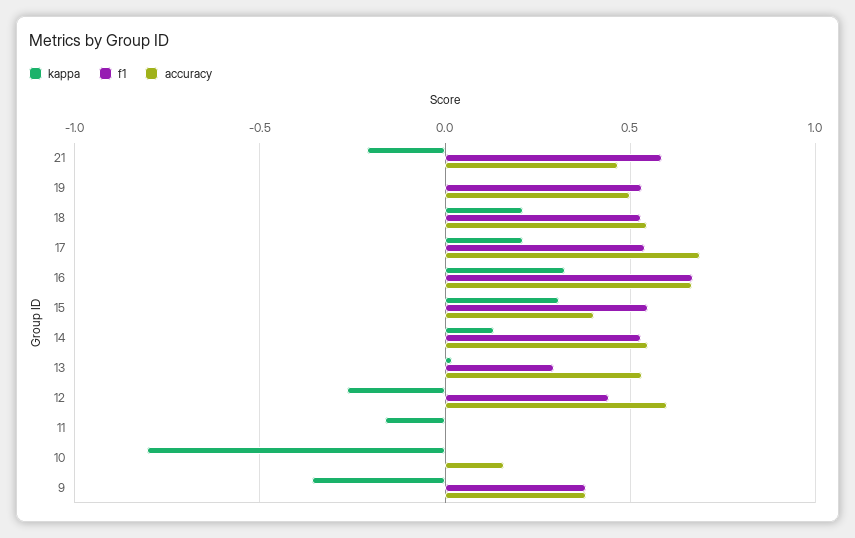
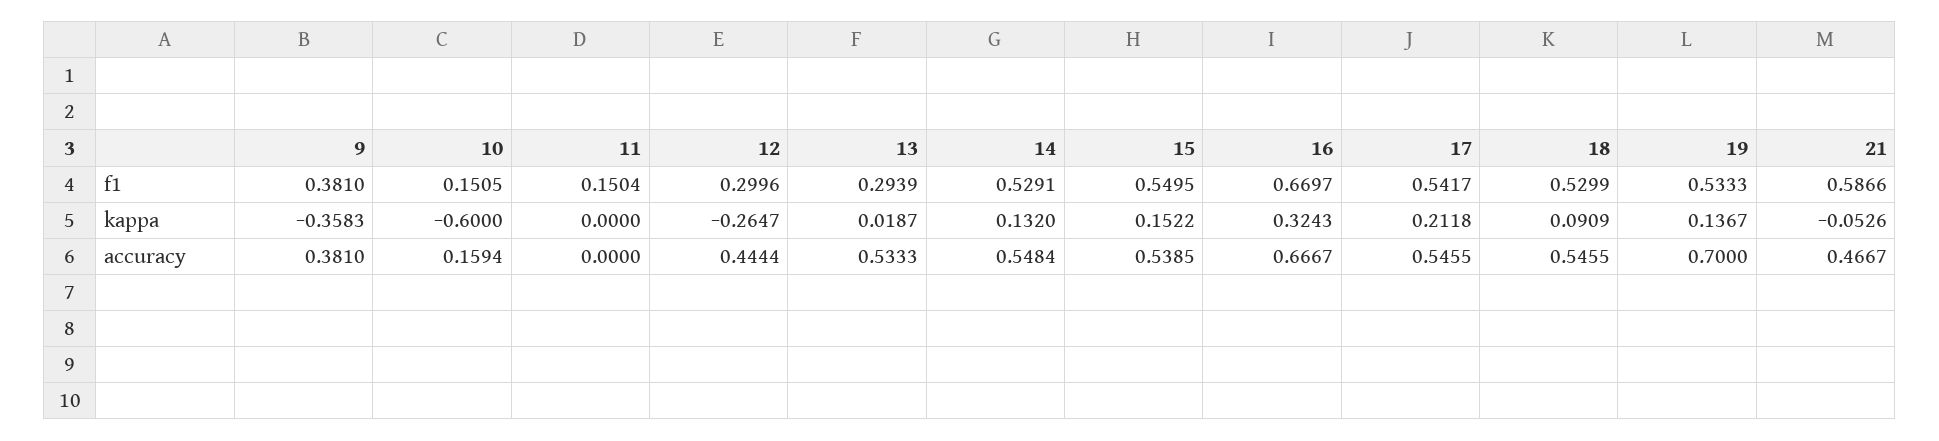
  {
    "kappa": {
-     "21": -0.2,
+     "21": -0.0526,
-     "19": 0,
+     "19": 0.1367,
-     "18": 0.2,
+     "18": 0.0909,
      "17": 0.2118,
      "16": 0.3243,
-     "15": 0.3,
+     "15": 0.1522,
      "14": 0.132,
      "13": 0.0187,
      "12": -0.2647,
-     "11": -0.15,
+     "11": 0,
-     "10": -0.8,
+     "10": -0.6,
      "9": -0.3583
    },
    "f1": {
      "21": 0.5866,
      "19": 0.5333,
      "18": 0.5299,
      "17": 0.5417,
      "16": 0.6697,
      "15": 0.5495,
      "14": 0.5291,
      "13": 0.2939,
-     "12": 0.45,
+     "12": 0.2996,
-     "11": 0,
+     "11": 0.1504,
-     "10": 0,
+     "10": 0.1505,
      "9": 0.381
    },
    "accuracy": {
      "21": 0.4667,
-     "19": 0.5,
+     "19": 0.7,
      "18": 0.5455,
-     "17": 0.7,
+     "17": 0.5455,
      "16": 0.6667,
-     "15": 0.4,
+     "15": 0.5385,
      "14": 0.5484,
      "13": 0.5333,
-     "12": 0.6,
+     "12": 0.4444,
      "11": 0,
      "10": 0.1594,
      "9": 0.381
    }
  }

